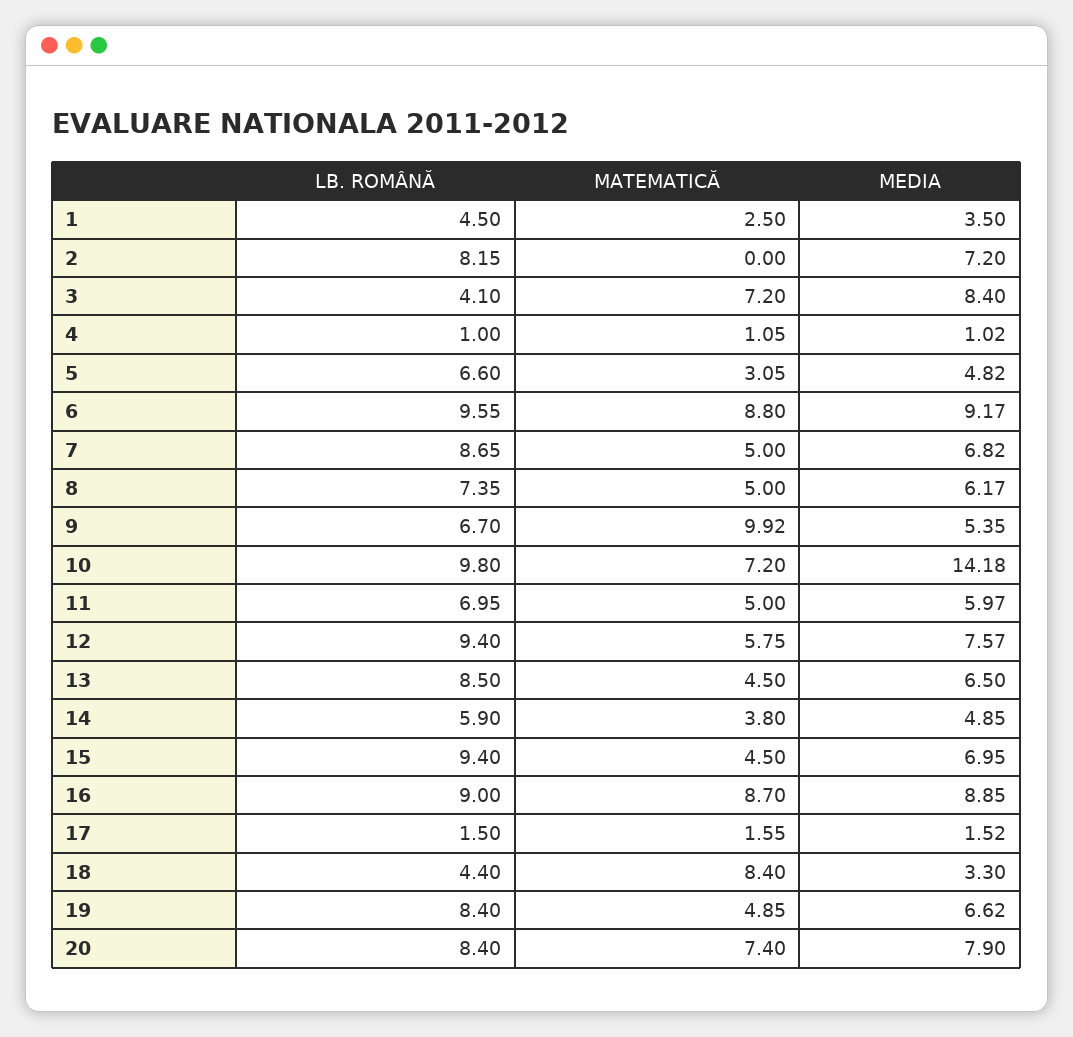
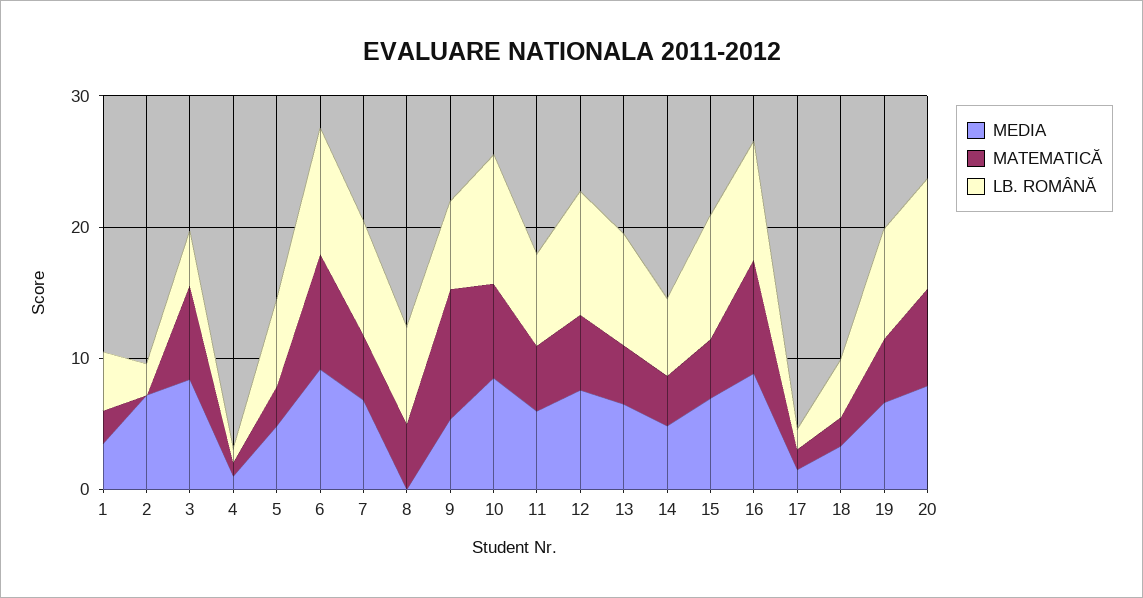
  {
    "LB. ROMÂNĂ": {
      "1": 4.5,
-     "2": 8.15,
+     "2": 2,
      "3": 4.1,
      "4": 1,
      "5": 6.6,
      "6": 9.55,
      "7": 8.65,
      "8": 7.35,
      "9": 6.7,
      "10": 9.8,
      "11": 6.95,
      "12": 9.4,
      "13": 8.5,
      "14": 5.9,
      "15": 9.4,
      "16": 9,
      "17": 1.5,
      "18": 4.4,
      "19": 8.4,
      "20": 8.4
    },
    "MATEMATICĂ": {
      "1": 2.5,
      "2": 0,
      "3": 7.2,
      "4": 1.05,
      "5": 3.05,
      "6": 8.8,
      "7": 5,
      "8": 5,
      "9": 9.92,
      "10": 7.2,
      "11": 5,
      "12": 5.75,
      "13": 4.5,
      "14": 3.8,
      "15": 4.5,
      "16": 8.7,
      "17": 1.55,
-     "18": 8.4,
+     "18": 2,
      "19": 4.85,
      "20": 7.4
    },
    "MEDIA": {
      "1": 3.5,
      "2": 7.2,
      "3": 8.4,
      "4": 1.02,
      "5": 4.82,
      "6": 9.17,
      "7": 6.82,
-     "8": 6.17,
+     "8": 0,
      "9": 5.35,
-     "10": 14.18,
+     "10": 8,
      "11": 5.97,
      "12": 7.57,
      "13": 6.5,
      "14": 4.85,
      "15": 6.95,
      "16": 8.85,
      "17": 1.52,
      "18": 3.3,
      "19": 6.62,
      "20": 7.9
    }
  }

